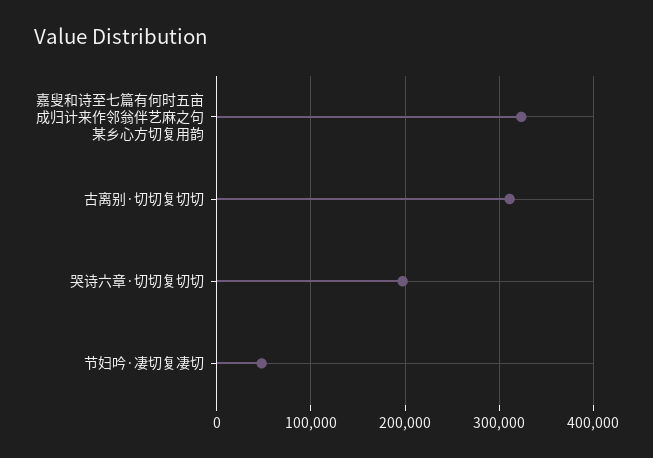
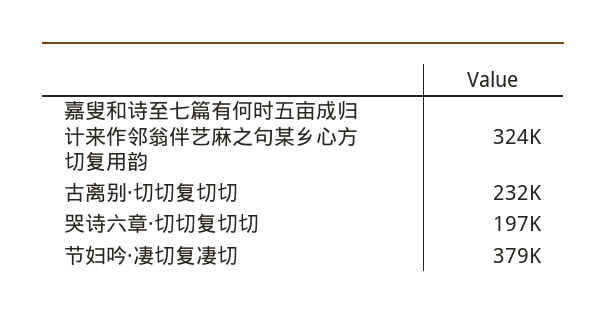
  {
    "嘉叟和诗至七篇有何时五亩成归计来作邻翁伴艺麻之句某乡心方切复用韵": 324000,
-   "古离别·切切复切切": 310000,
+   "古离别·切切复切切": 232000,
    "哭诗六章·切切复切切": 197000,
-   "节妇吟·凄切复凄切": 50000
+   "节妇吟·凄切复凄切": 379000
  }

